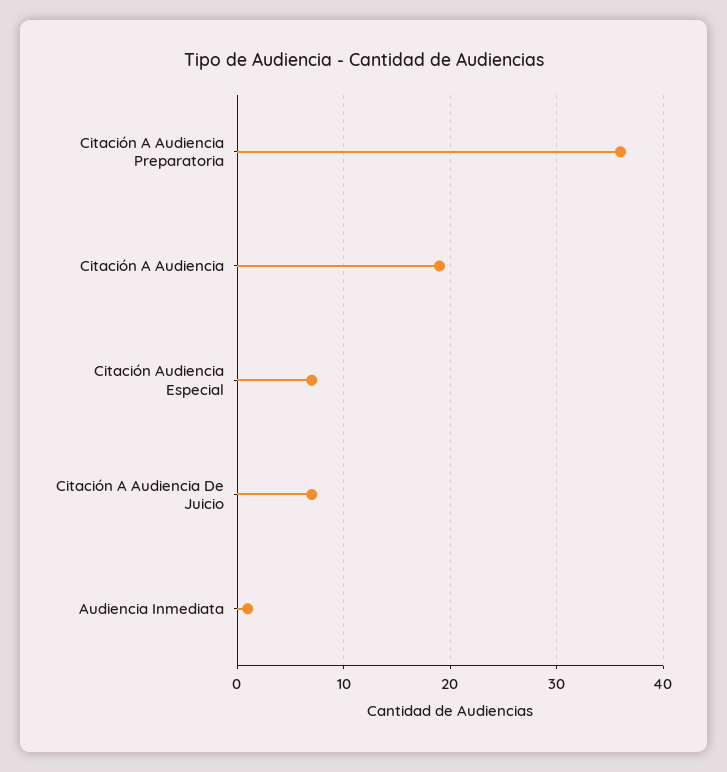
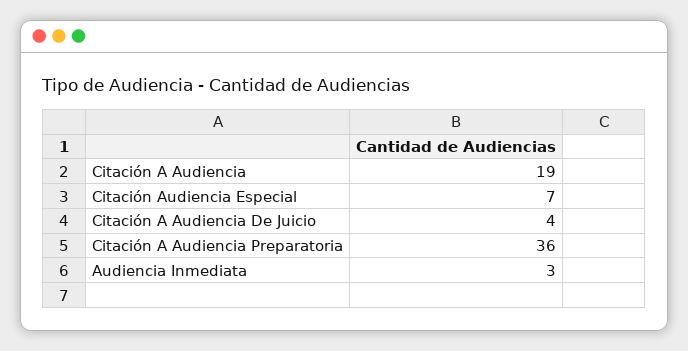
  {
    "Citación A Audiencia Preparatoria": 36,
    "Citación A Audiencia": 19,
    "Citación Audiencia Especial": 7,
-   "Citación A Audiencia De Juicio": 7,
+   "Citación A Audiencia De Juicio": 4,
-   "Audiencia Inmediata": 1
+   "Audiencia Inmediata": 3
  }

